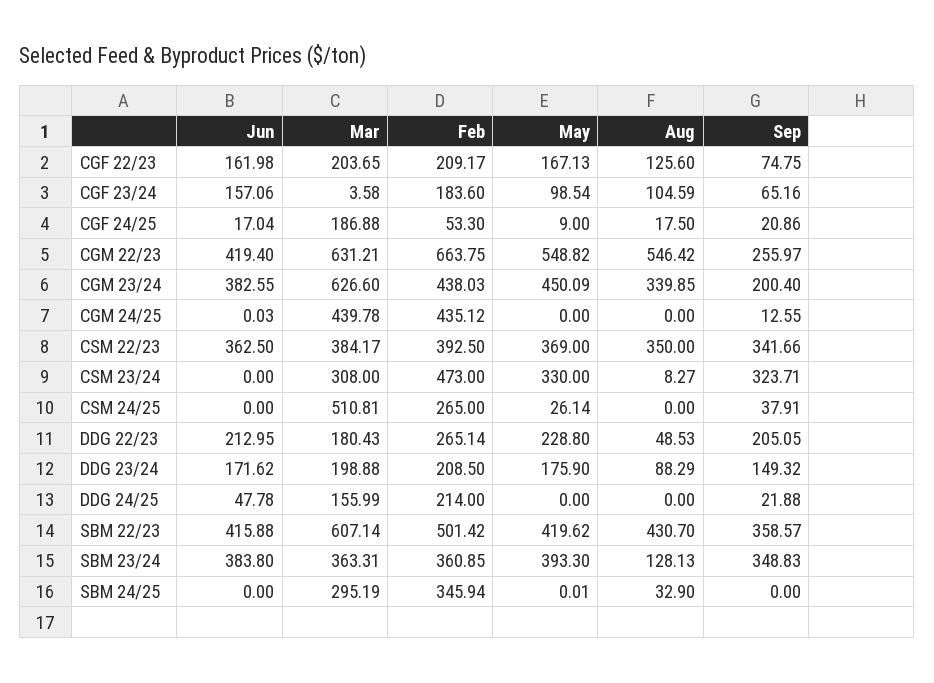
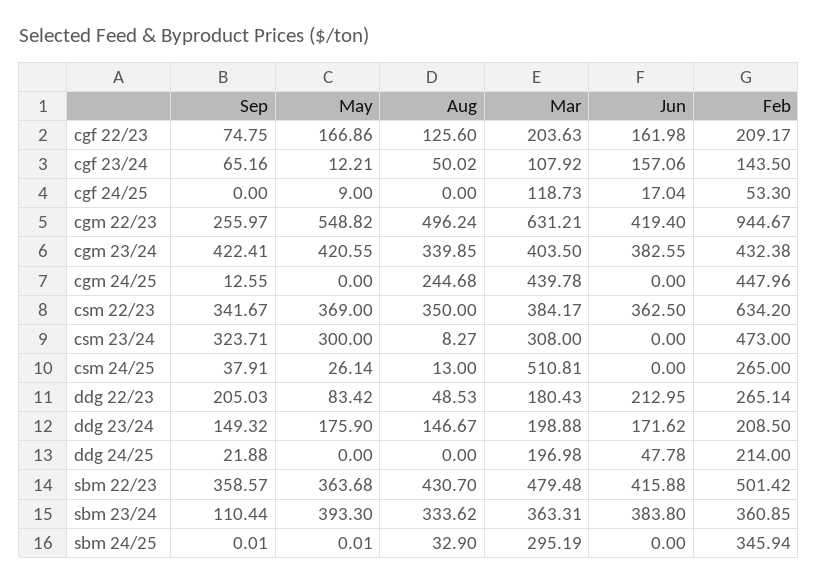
  {
    "Jun": {
      "CGF 22/23": 161.98,
      "CGF 23/24": 157.06,
      "CGF 24/25": 17.04,
      "CGM 22/23": 419.4,
      "CGM 23/24": 382.55,
-     "CGM 24/25": 0.03,
+     "CGM 24/25": 0,
      "CSM 22/23": 362.5,
      "CSM 23/24": 0,
      "CSM 24/25": 0,
      "DDG 22/23": 212.95,
      "DDG 23/24": 171.62,
      "DDG 24/25": 47.78,
      "SBM 22/23": 415.88,
      "SBM 23/24": 383.8,
      "SBM 24/25": 0
    },
    "Mar": {
-     "CGF 22/23": 203.65,
+     "CGF 22/23": 203.63,
-     "CGF 23/24": 3.58,
+     "CGF 23/24": 107.92,
-     "CGF 24/25": 186.88,
+     "CGF 24/25": 118.73,
      "CGM 22/23": 631.21,
-     "CGM 23/24": 626.6,
+     "CGM 23/24": 403.5,
      "CGM 24/25": 439.78,
      "CSM 22/23": 384.17,
      "CSM 23/24": 308,
      "CSM 24/25": 510.81,
      "DDG 22/23": 180.43,
      "DDG 23/24": 198.88,
-     "DDG 24/25": 155.99,
+     "DDG 24/25": 196.98,
-     "SBM 22/23": 607.14,
+     "SBM 22/23": 479.48,
      "SBM 23/24": 363.31,
      "SBM 24/25": 295.19
    },
    "Feb": {
      "CGF 22/23": 209.17,
-     "CGF 23/24": 183.6,
+     "CGF 23/24": 143.5,
      "CGF 24/25": 53.3,
-     "CGM 22/23": 663.75,
+     "CGM 22/23": 944.67,
-     "CGM 23/24": 438.03,
+     "CGM 23/24": 432.38,
-     "CGM 24/25": 435.12,
+     "CGM 24/25": 447.96,
-     "CSM 22/23": 392.5,
+     "CSM 22/23": 634.2,
      "CSM 23/24": 473,
      "CSM 24/25": 265,
      "DDG 22/23": 265.14,
      "DDG 23/24": 208.5,
      "DDG 24/25": 214,
      "SBM 22/23": 501.42,
      "SBM 23/24": 360.85,
      "SBM 24/25": 345.94
    },
    "May": {
-     "CGF 22/23": 167.13,
+     "CGF 22/23": 166.86,
-     "CGF 23/24": 98.54,
+     "CGF 23/24": 12.21,
      "CGF 24/25": 9,
      "CGM 22/23": 548.82,
-     "CGM 23/24": 450.09,
+     "CGM 23/24": 420.55,
      "CGM 24/25": 0,
      "CSM 22/23": 369,
-     "CSM 23/24": 330,
+     "CSM 23/24": 300,
      "CSM 24/25": 26.14,
-     "DDG 22/23": 228.8,
+     "DDG 22/23": 83.42,
      "DDG 23/24": 175.9,
      "DDG 24/25": 0,
-     "SBM 22/23": 419.62,
+     "SBM 22/23": 363.68,
      "SBM 23/24": 393.3,
      "SBM 24/25": 0.01
    },
    "Aug": {
      "CGF 22/23": 125.6,
-     "CGF 23/24": 104.59,
+     "CGF 23/24": 50.02,
-     "CGF 24/25": 17.5,
+     "CGF 24/25": 0,
-     "CGM 22/23": 546.42,
+     "CGM 22/23": 496.24,
      "CGM 23/24": 339.85,
-     "CGM 24/25": 0,
+     "CGM 24/25": 244.68,
      "CSM 22/23": 350,
      "CSM 23/24": 8.27,
-     "CSM 24/25": 0,
+     "CSM 24/25": 13,
      "DDG 22/23": 48.53,
-     "DDG 23/24": 88.29,
+     "DDG 23/24": 146.67,
      "DDG 24/25": 0,
      "SBM 22/23": 430.7,
-     "SBM 23/24": 128.13,
+     "SBM 23/24": 333.62,
      "SBM 24/25": 32.9
    },
    "Sep": {
      "CGF 22/23": 74.75,
      "CGF 23/24": 65.16,
-     "CGF 24/25": 20.86,
+     "CGF 24/25": 0,
      "CGM 22/23": 255.97,
-     "CGM 23/24": 200.4,
+     "CGM 23/24": 422.41,
      "CGM 24/25": 12.55,
-     "CSM 22/23": 341.66,
+     "CSM 22/23": 341.67,
      "CSM 23/24": 323.71,
      "CSM 24/25": 37.91,
-     "DDG 22/23": 205.05,
+     "DDG 22/23": 205.03,
      "DDG 23/24": 149.32,
      "DDG 24/25": 21.88,
      "SBM 22/23": 358.57,
-     "SBM 23/24": 348.83,
+     "SBM 23/24": 110.44,
-     "SBM 24/25": 0
+     "SBM 24/25": 0.01
    }
  }

